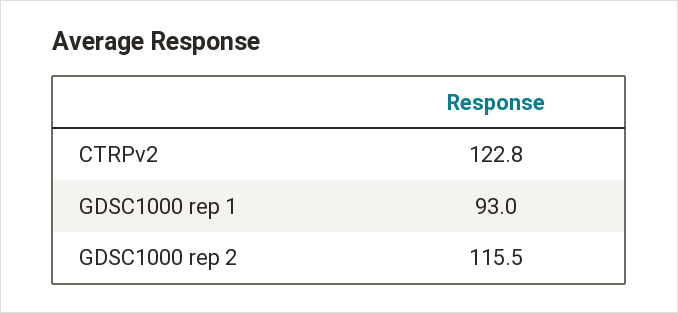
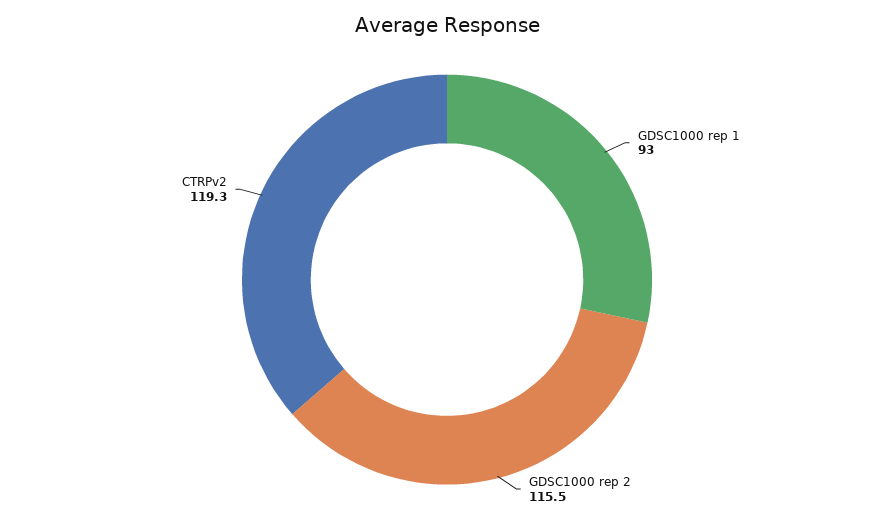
  {
-   "CTRPv2": 122.8,
+   "CTRPv2": 119.3,
    "GDSC1000 rep 1": 93,
    "GDSC1000 rep 2": 115.5
  }

